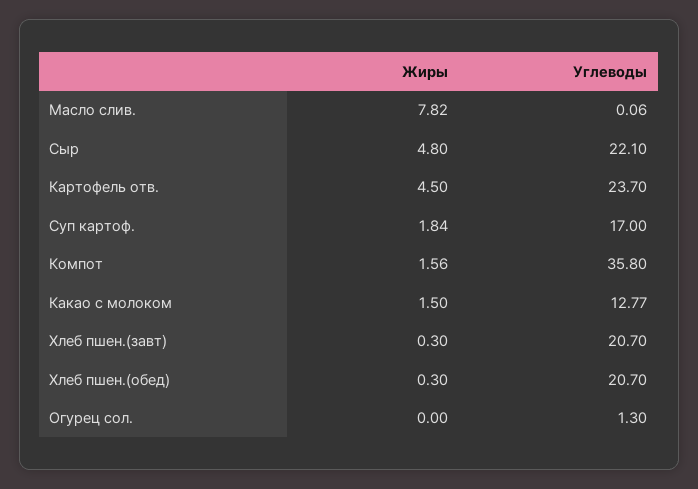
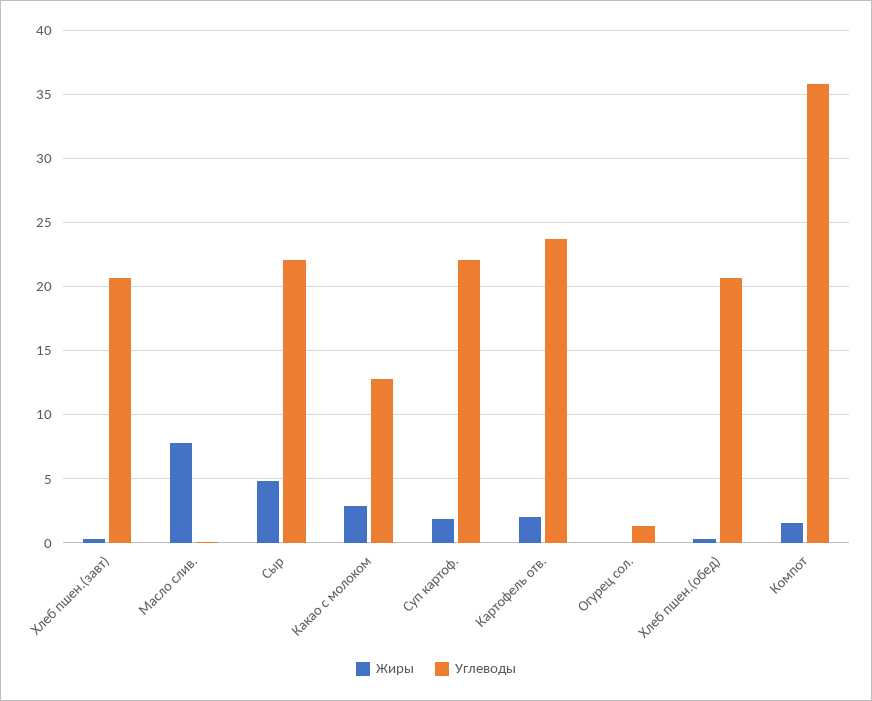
  {
    "Жиры": {
      "Масло слив.": 7.82,
      "Сыр": 4.8,
-     "Картофель отв.": 4.5,
+     "Картофель отв.": 2,
      "Суп картоф.": 1.84,
      "Компот": 1.56,
-     "Какао с молоком": 1.5,
+     "Какао с молоком": 3,
      "Хлеб пшен.(завт)": 0.3,
      "Хлеб пшен.(обед)": 0.3,
      "Огурец сол.": 0
    },
    "Углеводы": {
      "Масло слив.": 0.06,
      "Сыр": 22.1,
      "Картофель отв.": 23.7,
-     "Суп картоф.": 17,
+     "Суп картоф.": 22,
      "Компот": 35.8,
      "Какао с молоком": 12.77,
      "Хлеб пшен.(завт)": 20.7,
      "Хлеб пшен.(обед)": 20.7,
      "Огурец сол.": 1.3
    }
  }

